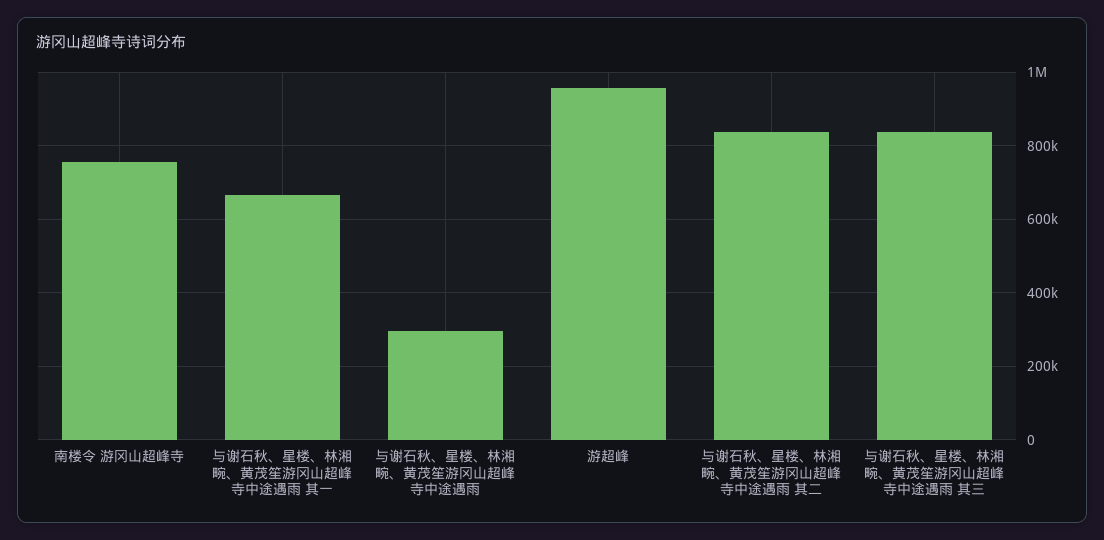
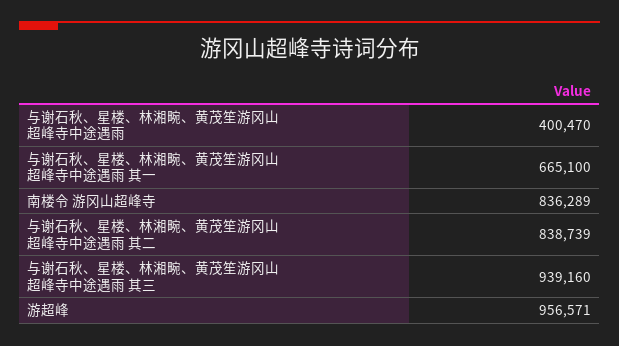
  {
-   "南楼令 游冈山超峰寺": 760000,
+   "南楼令 游冈山超峰寺": 836289,
    "与谢石秋、星楼、林湘畹、黄茂笙游冈山超峰寺中途遇雨 其一": 665100,
-   "与谢石秋、星楼、林湘畹、黄茂笙游冈山超峰寺中途遇雨": 300000,
+   "与谢石秋、星楼、林湘畹、黄茂笙游冈山超峰寺中途遇雨": 400470,
    "游超峰": 956571,
    "与谢石秋、星楼、林湘畹、黄茂笙游冈山超峰寺中途遇雨 其二": 838739,
-   "与谢石秋、星楼、林湘畹、黄茂笙游冈山超峰寺中途遇雨 其三": 840000
+   "与谢石秋、星楼、林湘畹、黄茂笙游冈山超峰寺中途遇雨 其三": 939160
  }

